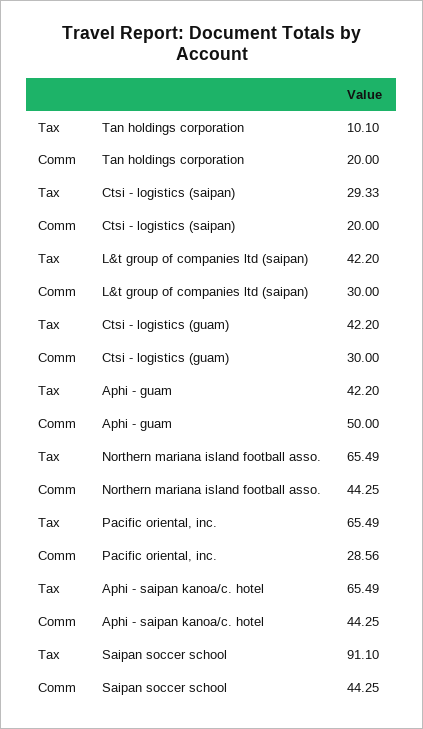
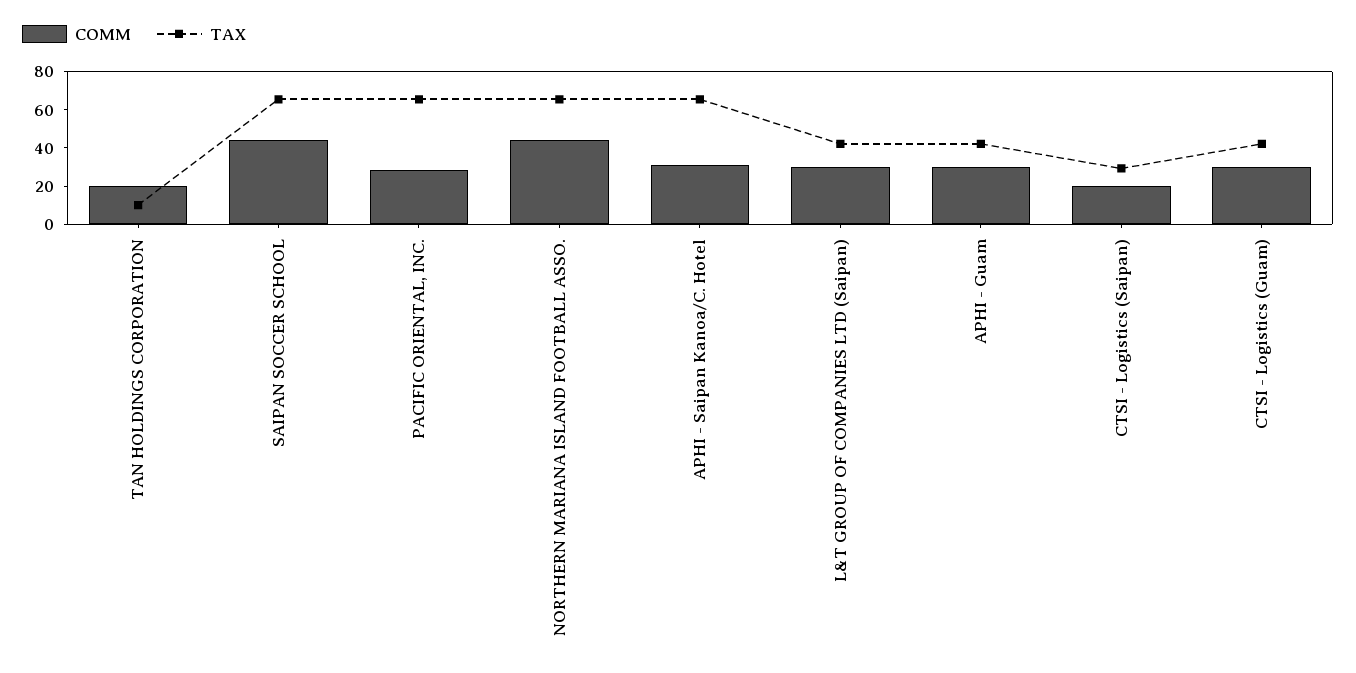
  {
    "Tax": {
      "Tan holdings corporation": 10.1,
      "Ctsi - logistics (saipan)": 29.33,
      "L&t group of companies ltd (saipan)": 42.2,
      "Ctsi - logistics (guam)": 42.2,
      "Aphi - guam": 42.2,
      "Northern mariana island football asso.": 65.49,
      "Pacific oriental, inc.": 65.49,
      "Aphi - saipan kanoa/c. hotel": 65.49,
-     "Saipan soccer school": 91.1
+     "Saipan soccer school": 65
    },
    "Comm": {
      "Tan holdings corporation": 20,
      "Ctsi - logistics (saipan)": 20,
      "L&t group of companies ltd (saipan)": 30,
      "Ctsi - logistics (guam)": 30,
-     "Aphi - guam": 50,
+     "Aphi - guam": 30,
      "Northern mariana island football asso.": 44.25,
      "Pacific oriental, inc.": 28.56,
-     "Aphi - saipan kanoa/c. hotel": 44.25,
+     "Aphi - saipan kanoa/c. hotel": 30,
      "Saipan soccer school": 44.25
    }
  }

